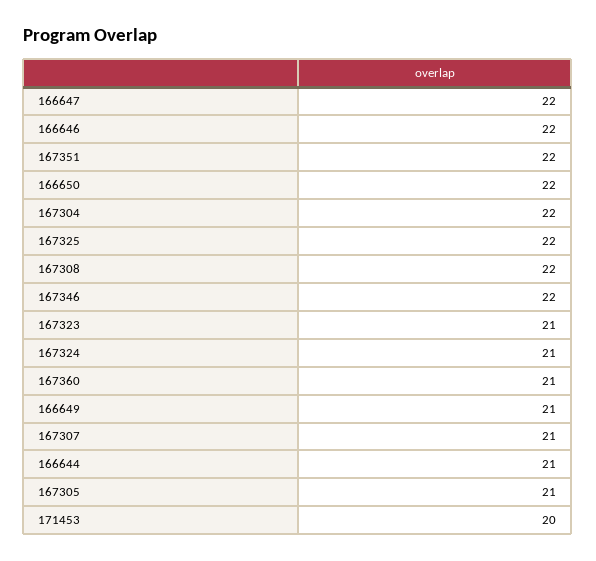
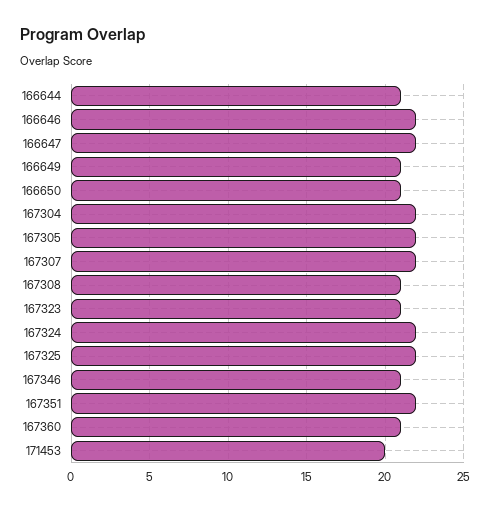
  {
    "166647": 22,
    "166646": 22,
    "167351": 22,
-   "166650": 22,
+   "166650": 21,
    "167304": 22,
    "167325": 22,
-   "167308": 22,
+   "167308": 21,
-   "167346": 22,
+   "167346": 21,
    "167323": 21,
-   "167324": 21,
+   "167324": 22,
    "167360": 21,
    "166649": 21,
-   "167307": 21,
+   "167307": 22,
    "166644": 21,
-   "167305": 21,
+   "167305": 22,
    "171453": 20
  }

